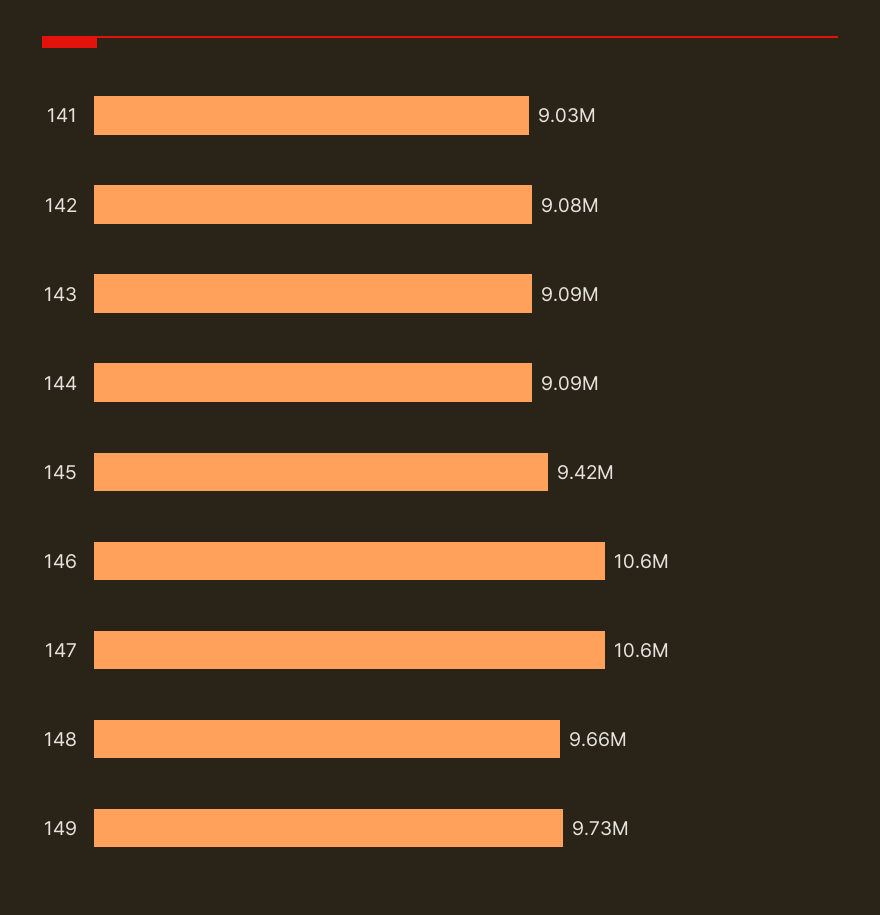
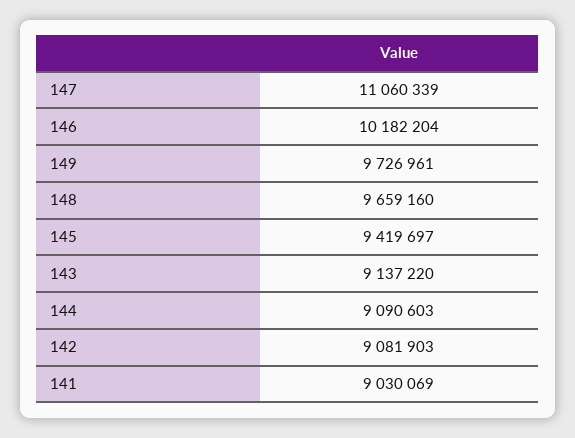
  {
    "141": 9030069,
    "142": 9081903,
-   "143": 9090000,
+   "143": 9137220,
    "144": 9090603,
    "145": 9419697,
-   "146": 10600000,
+   "146": 10182204,
-   "147": 10600000,
+   "147": 11060339,
    "148": 9659160,
    "149": 9726961
  }

